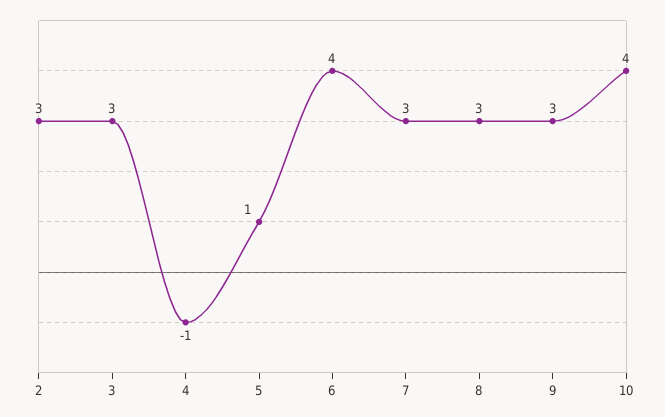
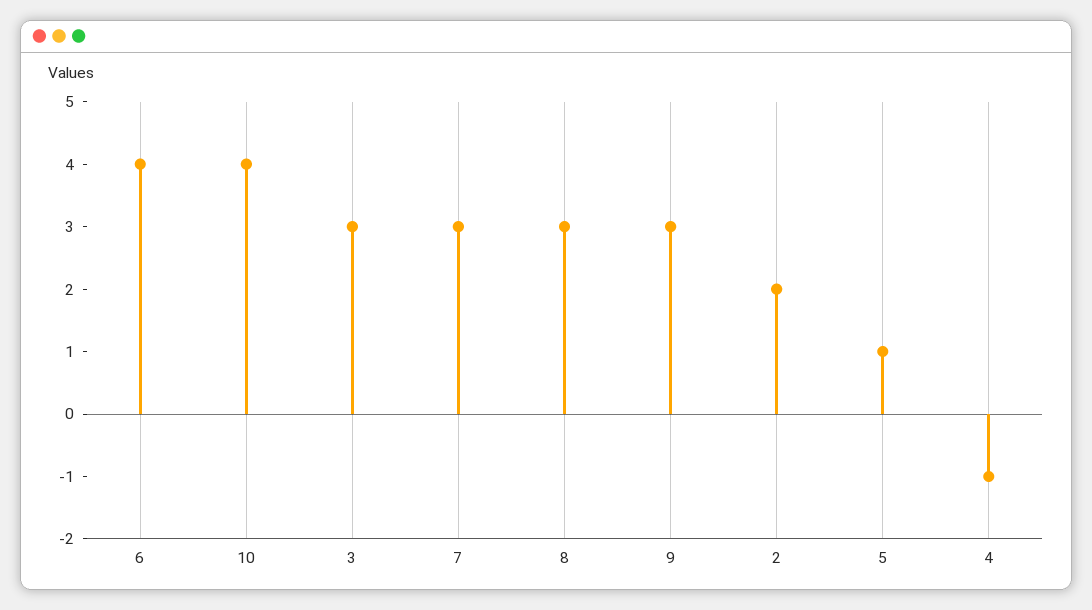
  {
-   "2": 3,
+   "2": 2,
    "3": 3,
    "4": -1,
    "5": 1,
    "6": 4,
    "7": 3,
    "8": 3,
    "9": 3,
    "10": 4
  }

